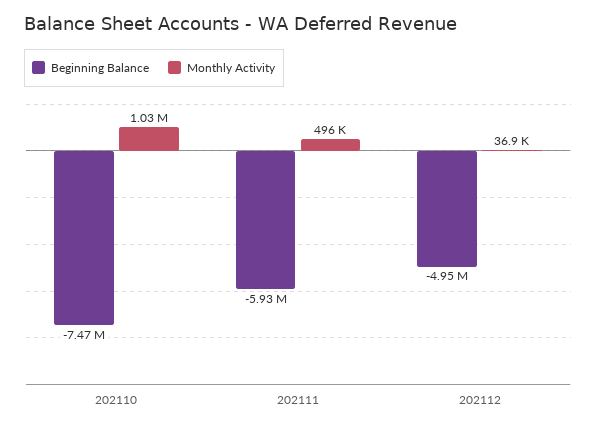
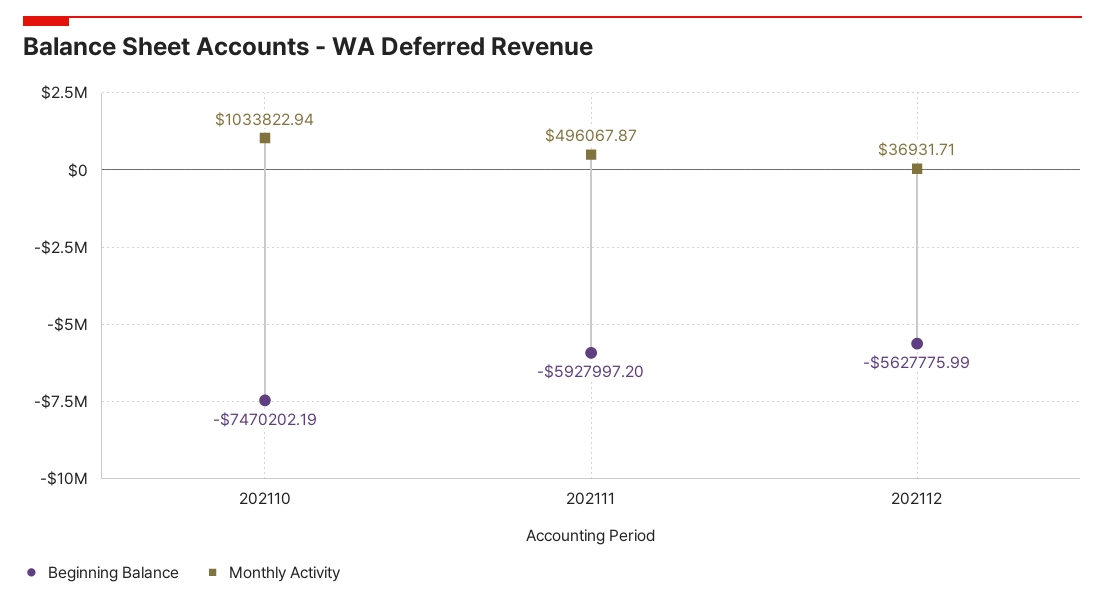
  {
    "Beginning Balance": {
      "202110": -7470202.19,
      "202111": -5927997.2,
-     "202112": -4950000
+     "202112": -5627775.99
    },
    "Monthly Activity": {
      "202110": 1033822.94,
      "202111": 496067.87,
      "202112": 36931.71
    }
  }

